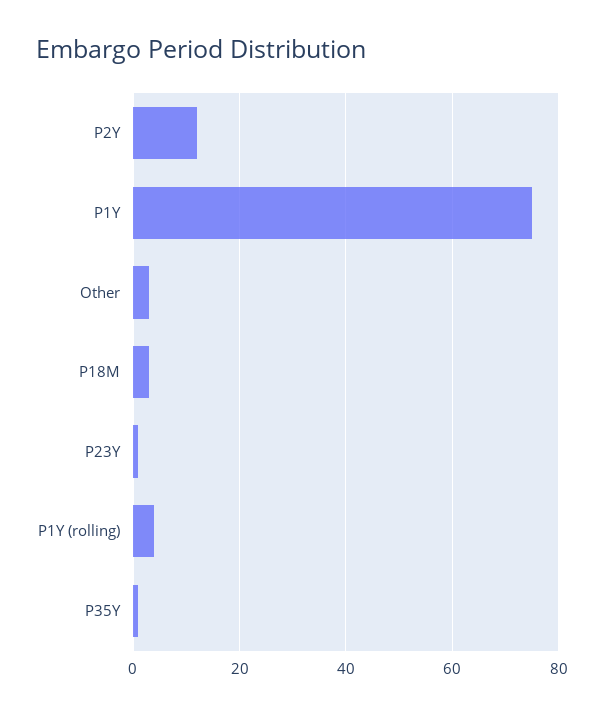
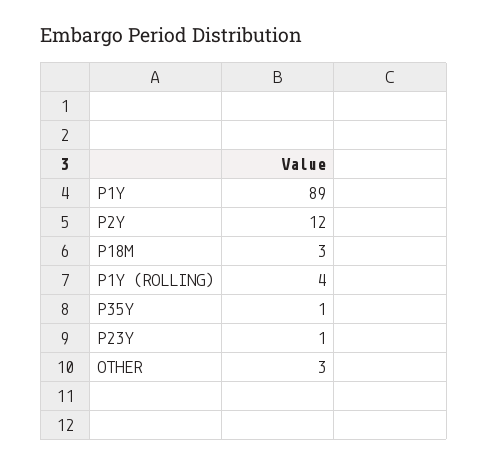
  {
    "P2Y": 12,
-   "P1Y": 75,
+   "P1Y": 89,
    "Other": 3,
    "P18M": 3,
    "P23Y": 1,
    "P1Y (rolling)": 4,
    "P35Y": 1
  }

